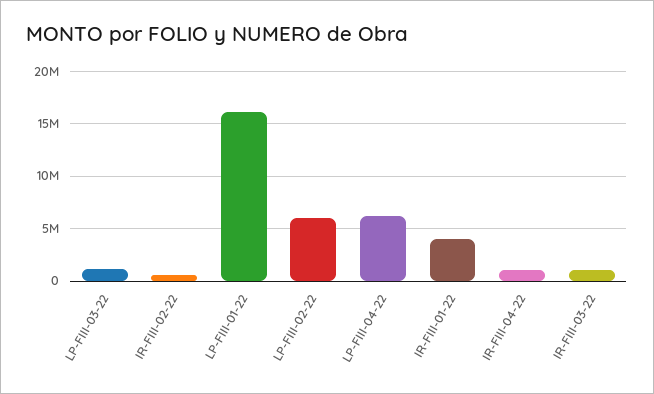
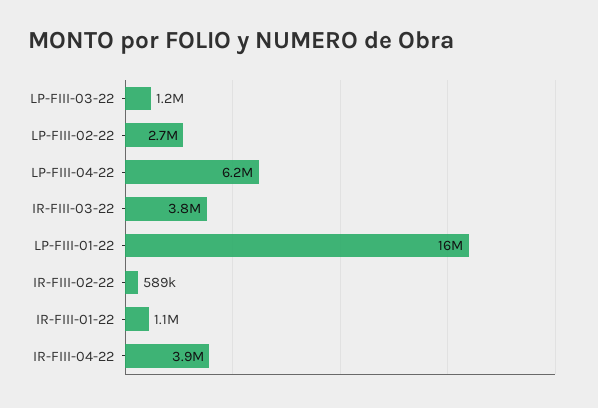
  {
    "LP-FIII-03-22": 1200000,
    "IR-FIII-02-22": 589000,
    "LP-FIII-01-22": 16000000,
-   "LP-FIII-02-22": 6000000,
+   "LP-FIII-02-22": 2700000,
    "LP-FIII-04-22": 6200000,
-   "IR-FIII-01-22": 4000000,
+   "IR-FIII-01-22": 1100000,
-   "IR-FIII-04-22": 1000000,
+   "IR-FIII-04-22": 3900000,
-   "IR-FIII-03-22": 1000000
+   "IR-FIII-03-22": 3800000
  }

